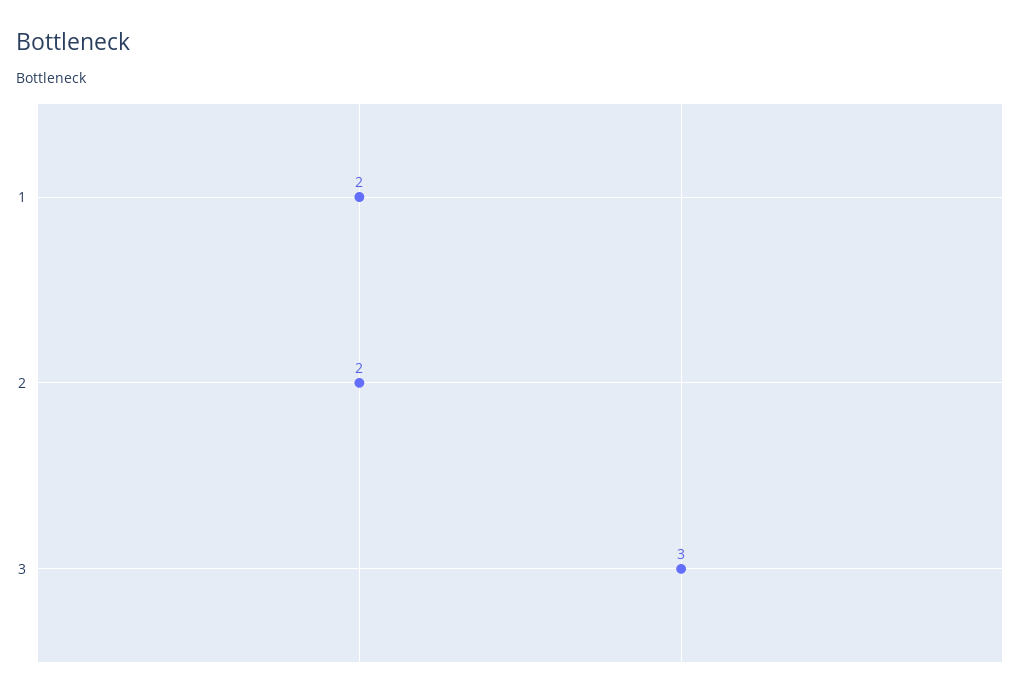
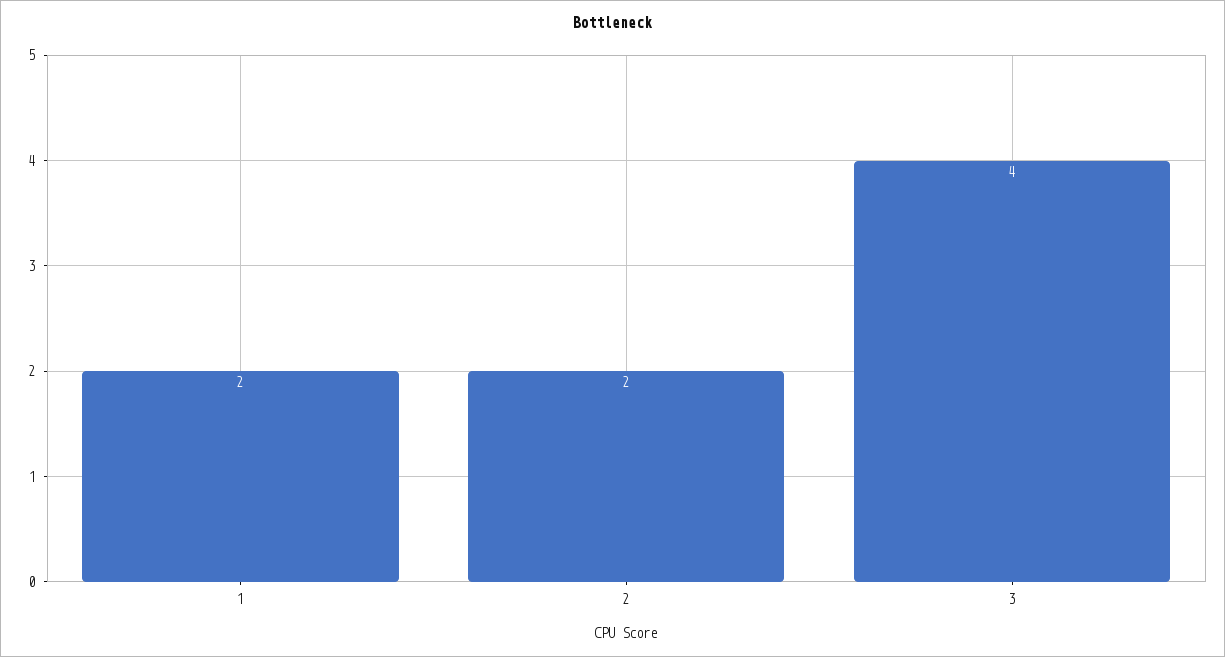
  {
    "1": 2,
    "2": 2,
-   "3": 3
+   "3": 4
  }

